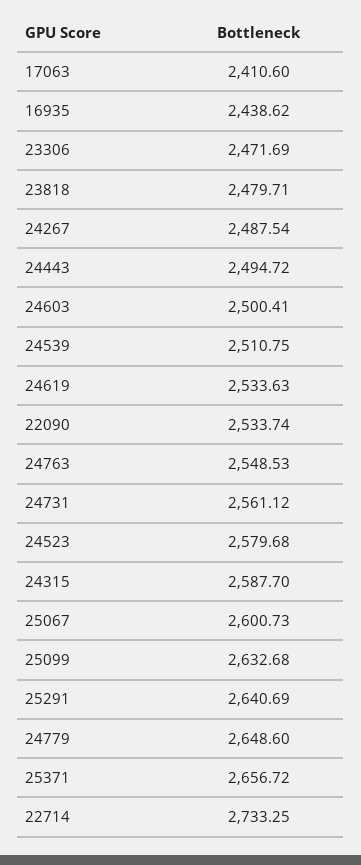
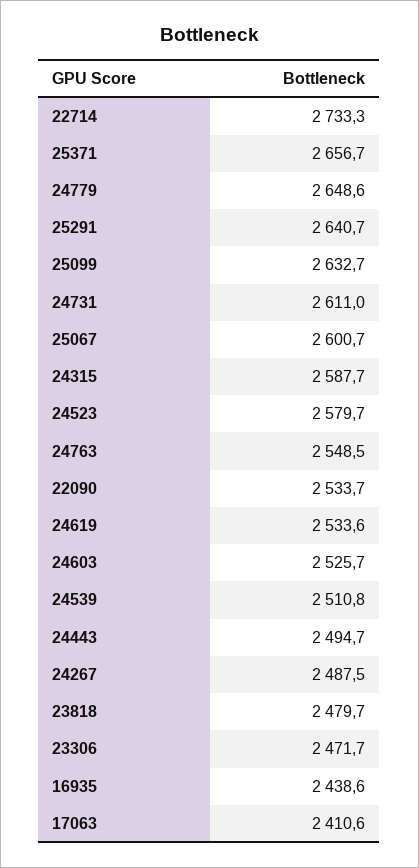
  {
    "17063": 2410.6,
    "16935": 2438.62,
    "23306": 2471.69,
    "23818": 2479.71,
    "24267": 2487.54,
    "24443": 2494.72,
-   "24603": 2500.41,
+   "24603": 2525.7,
    "24539": 2510.75,
    "24619": 2533.63,
    "22090": 2533.74,
    "24763": 2548.53,
-   "24731": 2561.12,
+   "24731": 2611,
    "24523": 2579.68,
    "24315": 2587.7,
    "25067": 2600.73,
    "25099": 2632.68,
    "25291": 2640.69,
    "24779": 2648.6,
    "25371": 2656.72,
    "22714": 2733.25
  }

